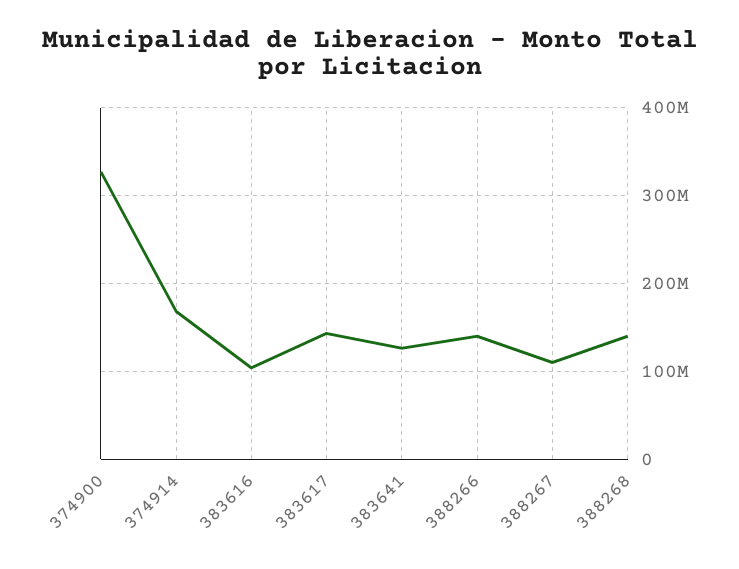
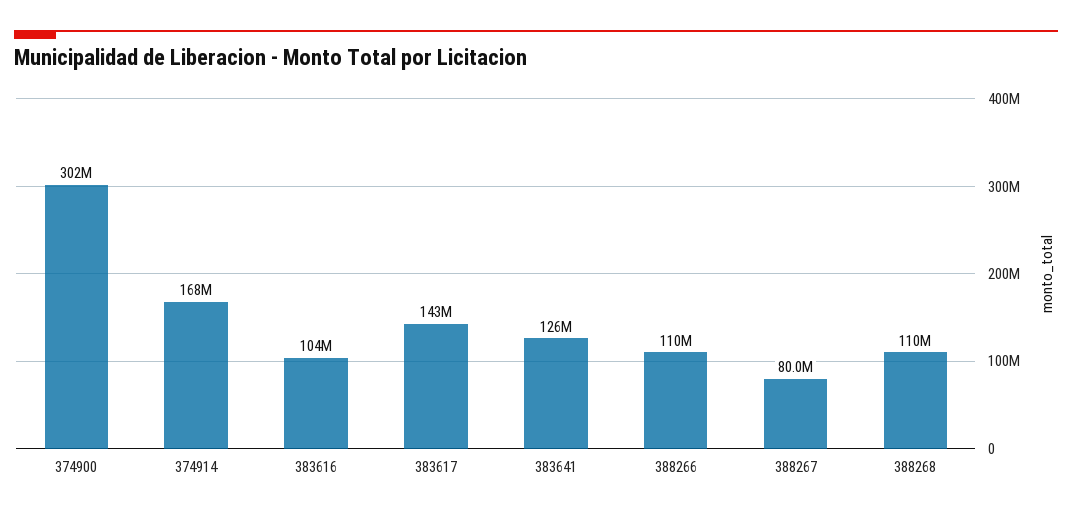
  {
-   "374900": 330000000,
+   "374900": 302000000,
    "374914": 168000000,
    "383616": 104000000,
    "383617": 143000000,
    "383641": 126000000,
-   "388266": 140000000,
+   "388266": 110000000,
-   "388267": 110000000,
+   "388267": 80000000,
-   "388268": 140000000
+   "388268": 110000000
  }

